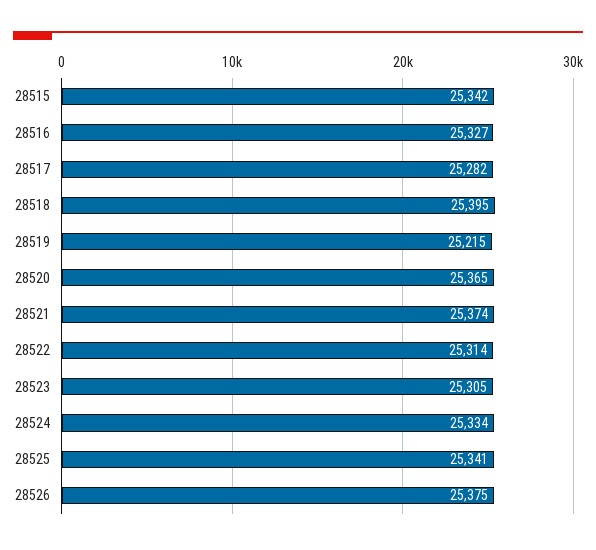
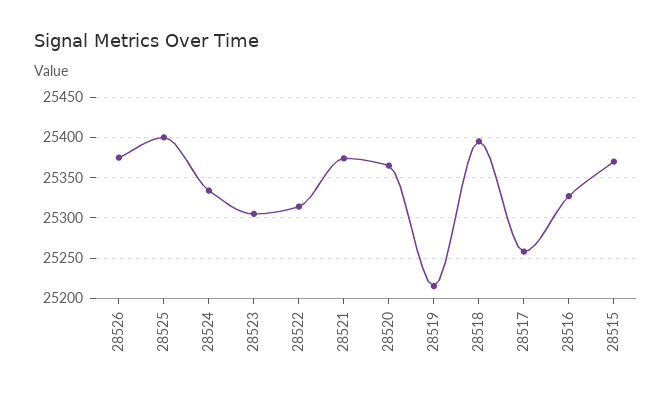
  {
-   "28515": 25342,
+   "28515": 25370,
    "28516": 25327,
-   "28517": 25282,
+   "28517": 25260,
    "28518": 25395,
    "28519": 25215,
    "28520": 25365,
    "28521": 25374,
    "28522": 25314,
    "28523": 25305,
    "28524": 25334,
-   "28525": 25341,
+   "28525": 25400,
    "28526": 25375
  }

